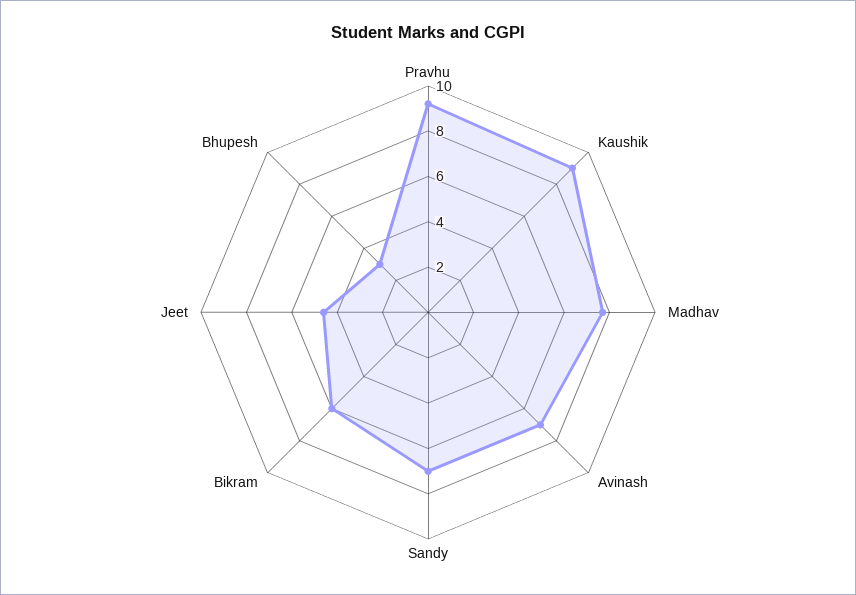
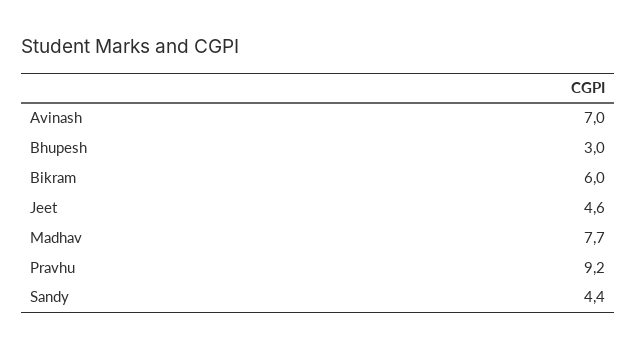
  {
    "Pravhu": 9.2,
-   "Kaushik": 9,
    "Madhav": 7.7,
    "Avinash": 7,
-   "Sandy": 7,
+   "Sandy": 4.4,
    "Bikram": 6,
    "Jeet": 4.6,
    "Bhupesh": 3
  }

